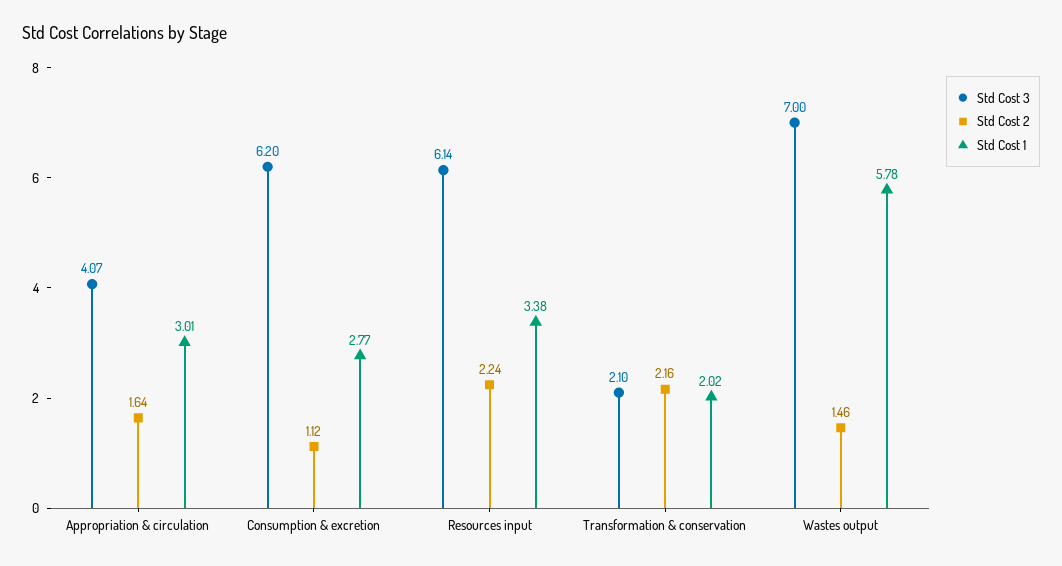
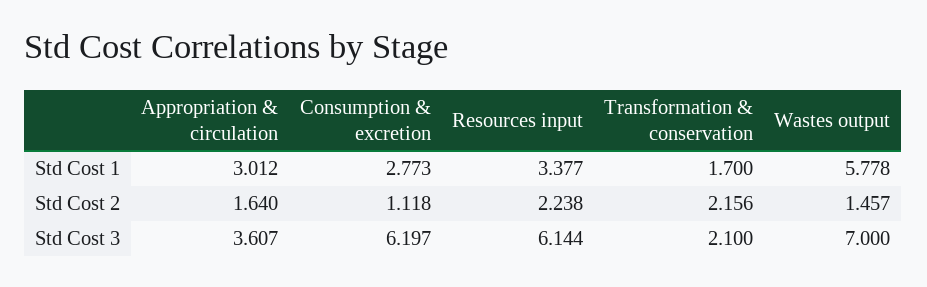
  {
    "Std Cost 3": {
-     "Appropriation & circulation": 4.07,
+     "Appropriation & circulation": 3.607,
      "Consumption & excretion": 6.197,
      "Resources input": 6.144,
      "Transformation & conservation": 2.1,
      "Wastes output": 7
    },
    "Std Cost 2": {
      "Appropriation & circulation": 1.64,
      "Consumption & excretion": 1.118,
      "Resources input": 2.238,
      "Transformation & conservation": 2.156,
      "Wastes output": 1.457
    },
    "Std Cost 1": {
      "Appropriation & circulation": 3.012,
      "Consumption & excretion": 2.773,
      "Resources input": 3.377,
-     "Transformation & conservation": 2.02,
+     "Transformation & conservation": 1.7,
      "Wastes output": 5.778
    }
  }

